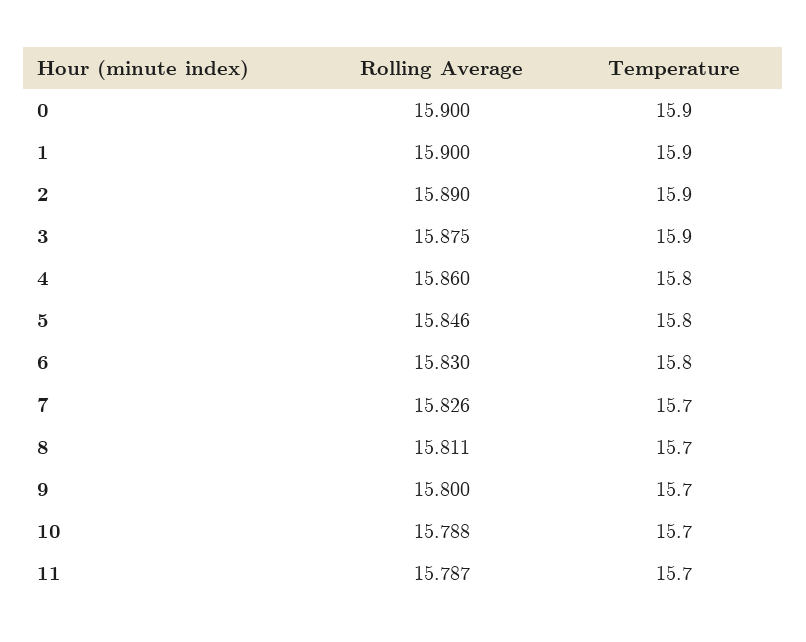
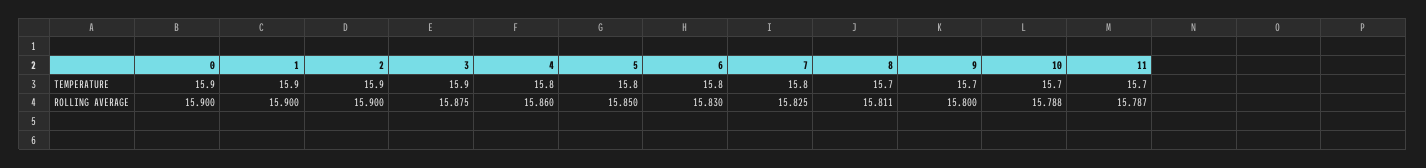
  {
    "Rolling Average": {
      "0": 15.9,
      "1": 15.9,
-     "2": 15.89,
+     "2": 15.9,
      "3": 15.875,
      "4": 15.86,
-     "5": 15.846,
+     "5": 15.85,
      "6": 15.83,
-     "7": 15.826,
+     "7": 15.825,
      "8": 15.811,
      "9": 15.8,
      "10": 15.788,
      "11": 15.787
    },
    "Temperature": {
      "0": 15.9,
      "1": 15.9,
      "2": 15.9,
      "3": 15.9,
      "4": 15.8,
      "5": 15.8,
      "6": 15.8,
-     "7": 15.7,
+     "7": 15.8,
      "8": 15.7,
      "9": 15.7,
      "10": 15.7,
      "11": 15.7
    }
  }

